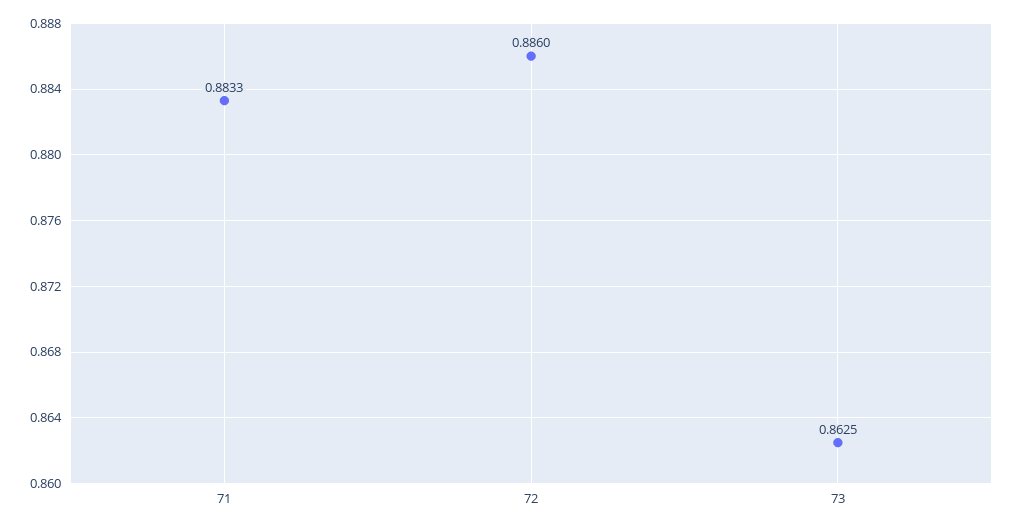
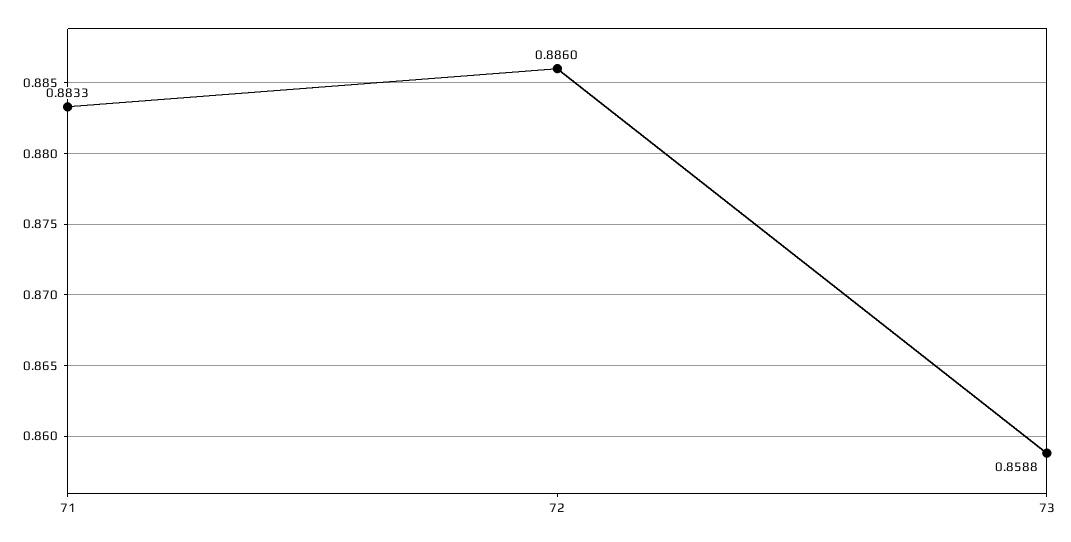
  {
    "71": 0.8833,
    "72": 0.886,
-   "73": 0.8625
+   "73": 0.8588
  }

